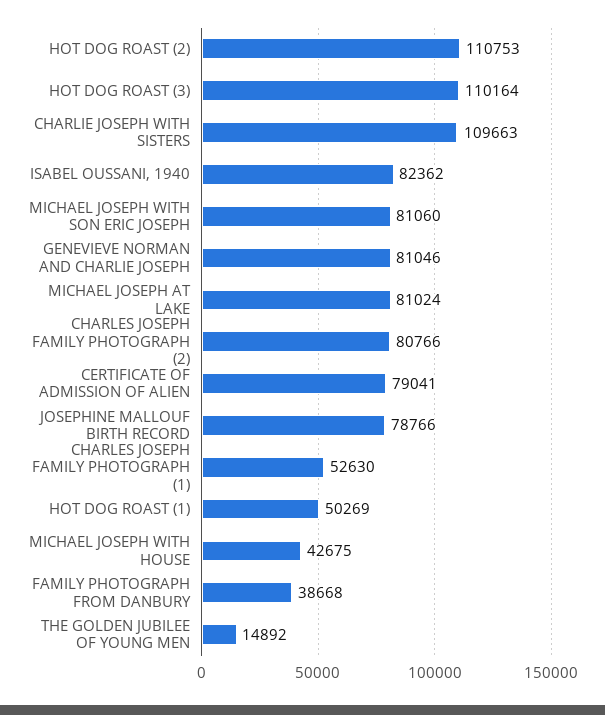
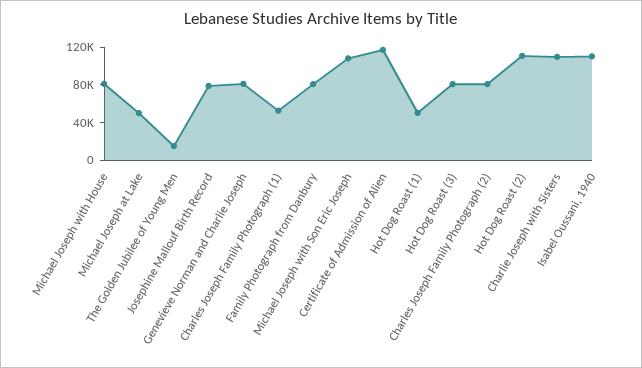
  {
    "HOT DOG ROAST (2)": 110753,
-   "HOT DOG ROAST (3)": 110164,
+   "HOT DOG ROAST (3)": 80000,
    "CHARLIE JOSEPH WITH SISTERS": 109663,
-   "ISABEL OUSSANI, 1940": 82362,
+   "ISABEL OUSSANI, 1940": 110000,
-   "MICHAEL JOSEPH WITH SON ERIC JOSEPH": 81060,
+   "MICHAEL JOSEPH WITH SON ERIC JOSEPH": 110000,
    "GENEVIEVE NORMAN AND CHARLIE JOSEPH": 81046,
-   "MICHAEL JOSEPH AT LAKE": 81024,
+   "MICHAEL JOSEPH AT LAKE": 50000,
    "CHARLES JOSEPH FAMILY PHOTOGRAPH (2)": 80766,
-   "CERTIFICATE OF ADMISSION OF ALIEN": 79041,
+   "CERTIFICATE OF ADMISSION OF ALIEN": 120000,
    "JOSEPHINE MALLOUF BIRTH RECORD": 78766,
    "CHARLES JOSEPH FAMILY PHOTOGRAPH (1)": 52630,
    "HOT DOG ROAST (1)": 50269,
-   "MICHAEL JOSEPH WITH HOUSE": 42675,
+   "MICHAEL JOSEPH WITH HOUSE": 80000,
-   "FAMILY PHOTOGRAPH FROM DANBURY": 38668,
+   "FAMILY PHOTOGRAPH FROM DANBURY": 80000,
    "THE GOLDEN JUBILEE OF YOUNG MEN": 14892
  }

